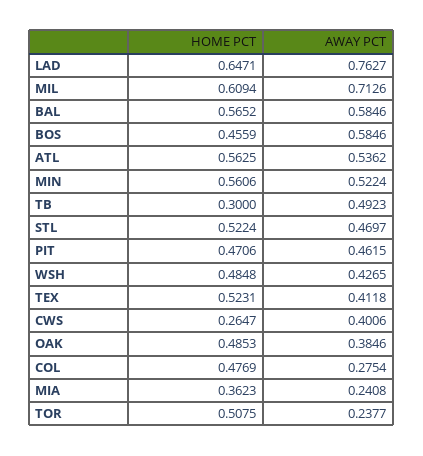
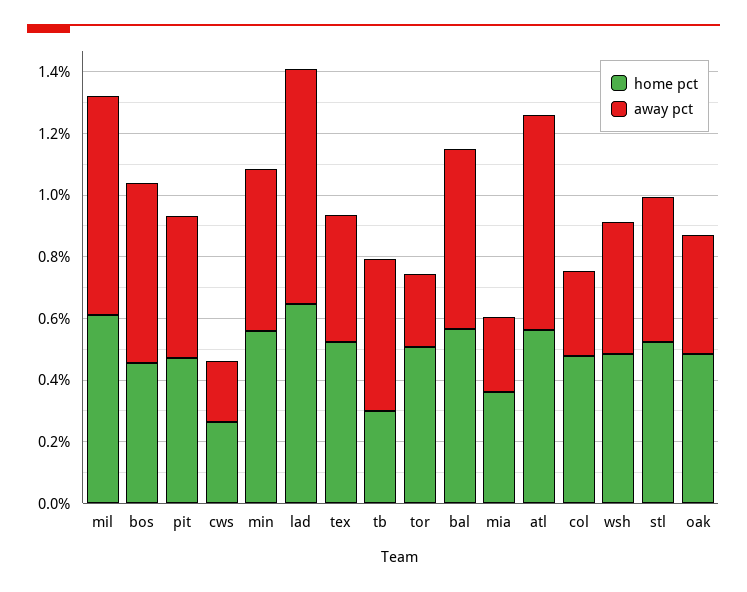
  {
    "HOME PCT": {
      "LAD": 0.6471,
      "MIL": 0.6094,
      "BAL": 0.5652,
      "BOS": 0.4559,
      "ATL": 0.5625,
      "MIN": 0.5606,
      "TB": 0.3,
      "STL": 0.5224,
      "PIT": 0.4706,
      "WSH": 0.4848,
      "TEX": 0.5231,
      "CWS": 0.2647,
      "OAK": 0.4853,
      "COL": 0.4769,
      "MIA": 0.3623,
      "TOR": 0.5075
    },
    "AWAY PCT": {
      "LAD": 0.7627,
      "MIL": 0.7126,
      "BAL": 0.5846,
      "BOS": 0.5846,
-     "ATL": 0.5362,
+     "ATL": 0.7,
      "MIN": 0.5224,
      "TB": 0.4923,
      "STL": 0.4697,
      "PIT": 0.4615,
      "WSH": 0.4265,
      "TEX": 0.4118,
-     "CWS": 0.4006,
+     "CWS": 0.2,
      "OAK": 0.3846,
      "COL": 0.2754,
      "MIA": 0.2408,
      "TOR": 0.2377
    }
  }

